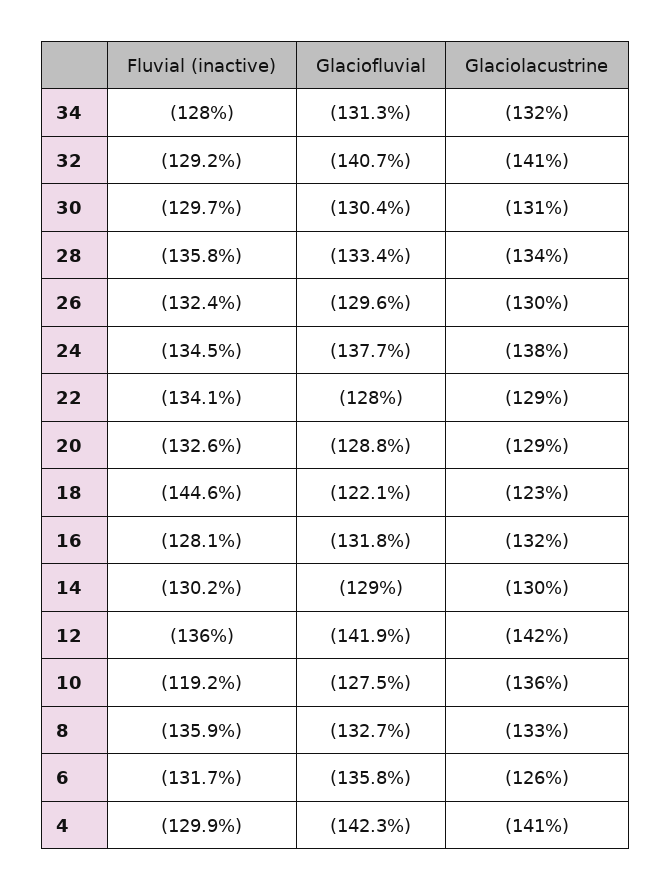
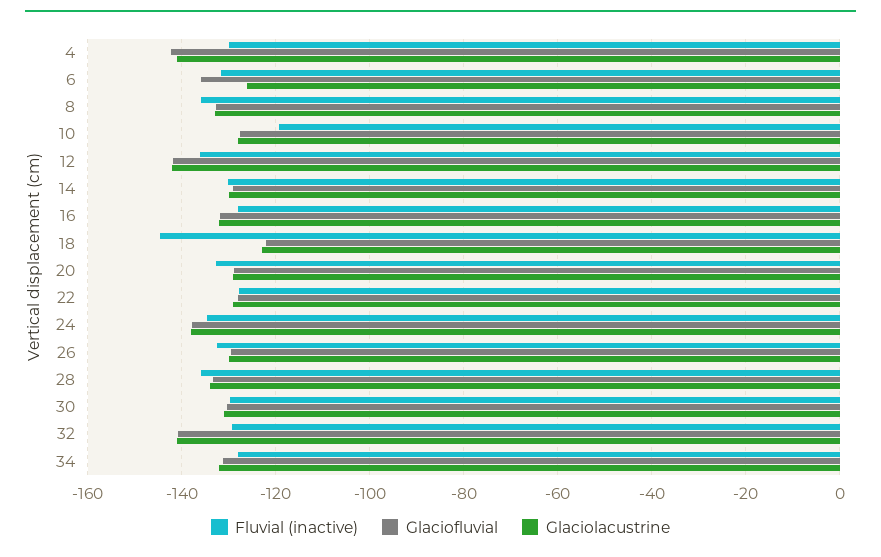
  {
    "Fluvial (inactive)": {
      "34": -128,
      "32": -129.2,
      "30": -129.7,
      "28": -135.8,
      "26": -132.4,
      "24": -134.5,
-     "22": -134.1,
+     "22": -128,
      "20": -132.6,
      "18": -144.6,
      "16": -128.1,
      "14": -130.2,
      "12": -136,
      "10": -119.2,
      "8": -135.9,
      "6": -131.7,
      "4": -129.9
    },
    "Glaciofluvial": {
      "34": -131.3,
      "32": -140.7,
      "30": -130.4,
      "28": -133.4,
      "26": -129.6,
      "24": -137.7,
      "22": -128,
      "20": -128.8,
      "18": -122.1,
      "16": -131.8,
      "14": -129,
      "12": -141.9,
      "10": -127.5,
      "8": -132.7,
      "6": -135.8,
      "4": -142.3
    },
    "Glaciolacustrine": {
      "34": -132,
      "32": -141,
      "30": -131,
      "28": -134,
      "26": -130,
      "24": -138,
      "22": -129,
      "20": -129,
      "18": -123,
      "16": -132,
      "14": -130,
      "12": -142,
-     "10": -136,
+     "10": -128,
      "8": -133,
      "6": -126,
      "4": -141
    }
  }

